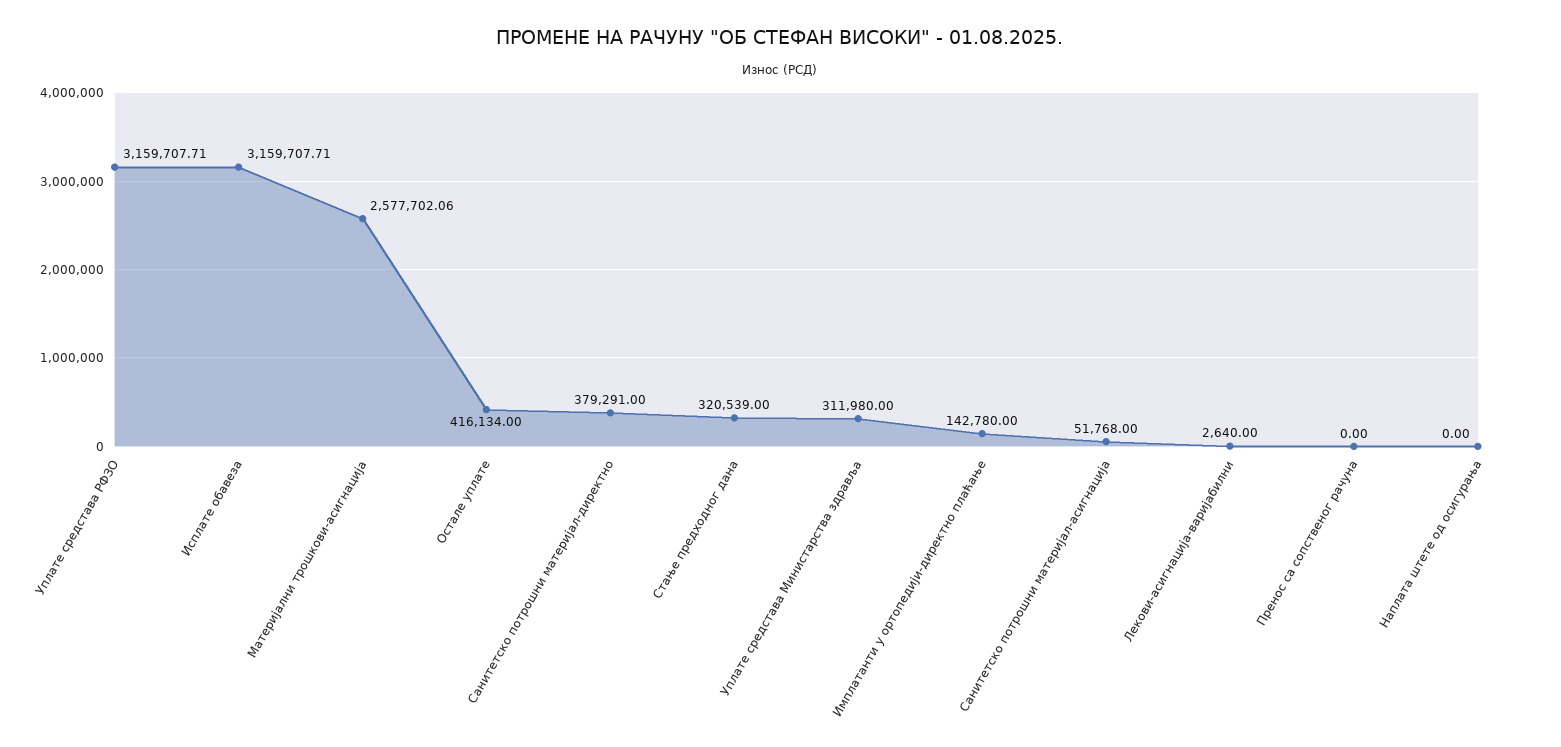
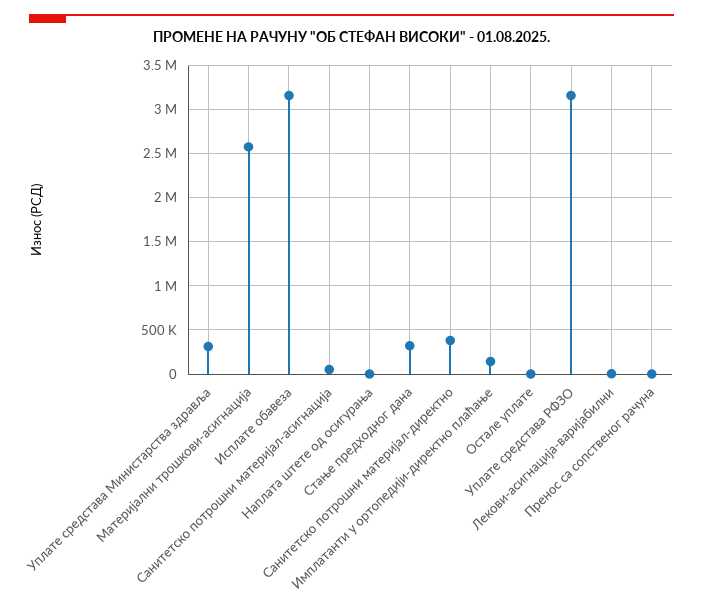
  {
    "Уплате средстава РФЗО": 3159707.71,
    "Исплате обавеза": 3159707.71,
    "Материјални трошкови-асигнација": 2577702.06,
-   "Остале уплате": 416134,
+   "Остале уплате": 0,
    "Санитетско потрошни материјал-директно": 379291,
    "Стање предходног дана": 320539,
    "Уплате средстава Министарства здравља": 311980,
    "Имплатанти у ортопедији-директно плаћање": 142780,
    "Санитетско потрошни материјал-асигнација": 51768,
    "Лекови-асигнација-варијабилни": 2640,
    "Пренос са сопственог рачуна": 0,
    "Наплата штете од осигурања": 0
  }

